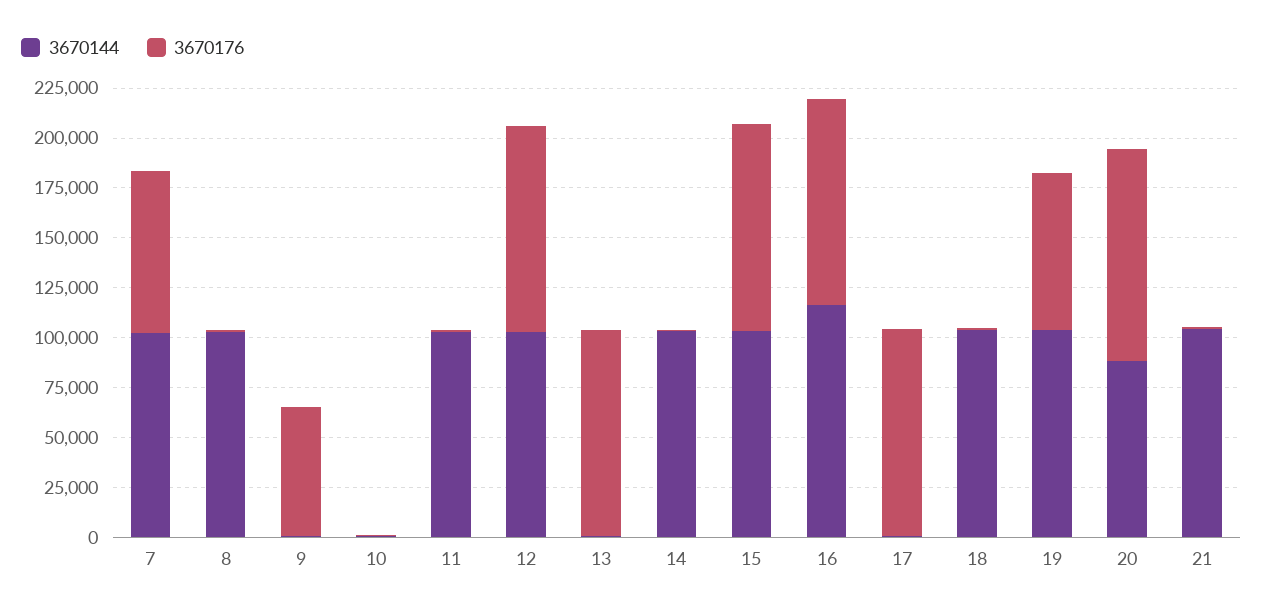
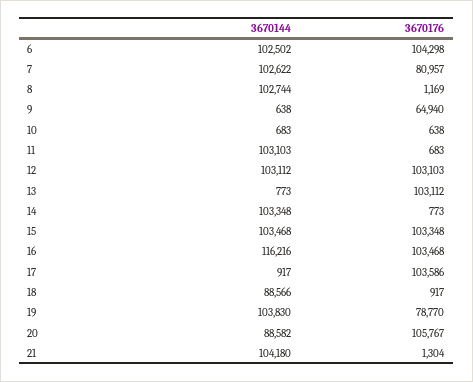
  {
    "3670144": {
      "7": 102622,
      "8": 102744,
      "9": 638,
      "10": 683,
      "11": 103103,
      "12": 103112,
      "13": 773,
      "14": 103348,
      "15": 103468,
      "16": 116216,
      "17": 917,
-     "18": 105000,
+     "18": 88566,
      "19": 103830,
      "20": 88582,
-     "21": 104180
+     "21": 104180,
+     "6": 102502
    },
    "3670176": {
      "7": 80957,
      "8": 1169,
      "9": 64940,
      "10": 638,
      "11": 683,
      "12": 103103,
      "13": 103112,
      "14": 773,
      "15": 103348,
      "16": 103468,
      "17": 103586,
      "18": 917,
      "19": 78770,
      "20": 105767,
-     "21": 1304
+     "21": 1304,
+     "6": 104298
    }
  }

